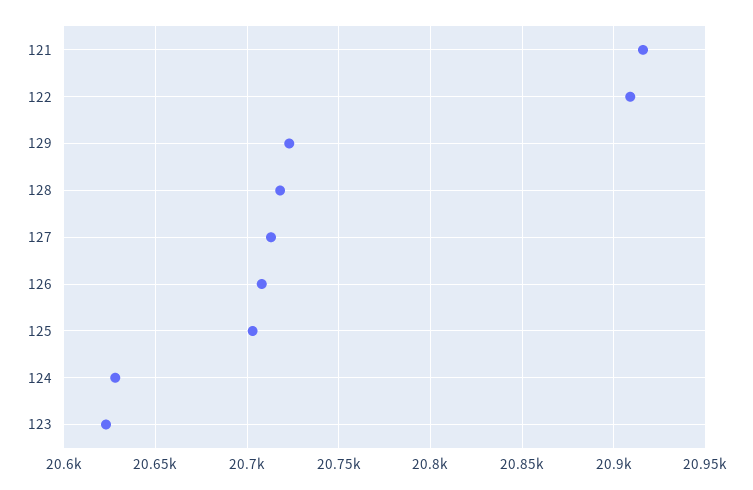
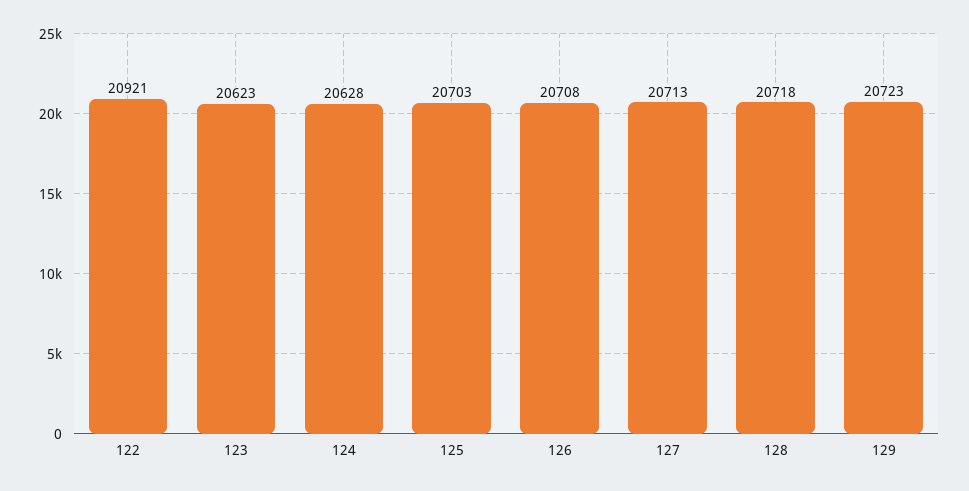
  {
-   "121": 20915,
-   "122": 20910,
+   "122": 20921,
    "129": 20723,
    "128": 20718,
    "127": 20713,
    "126": 20708,
    "125": 20703,
    "124": 20628,
    "123": 20623
  }

